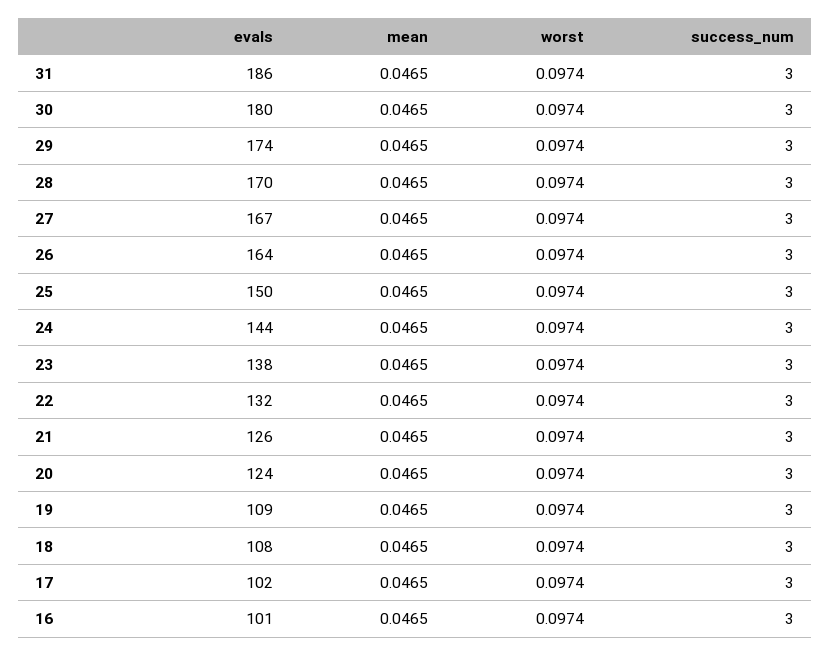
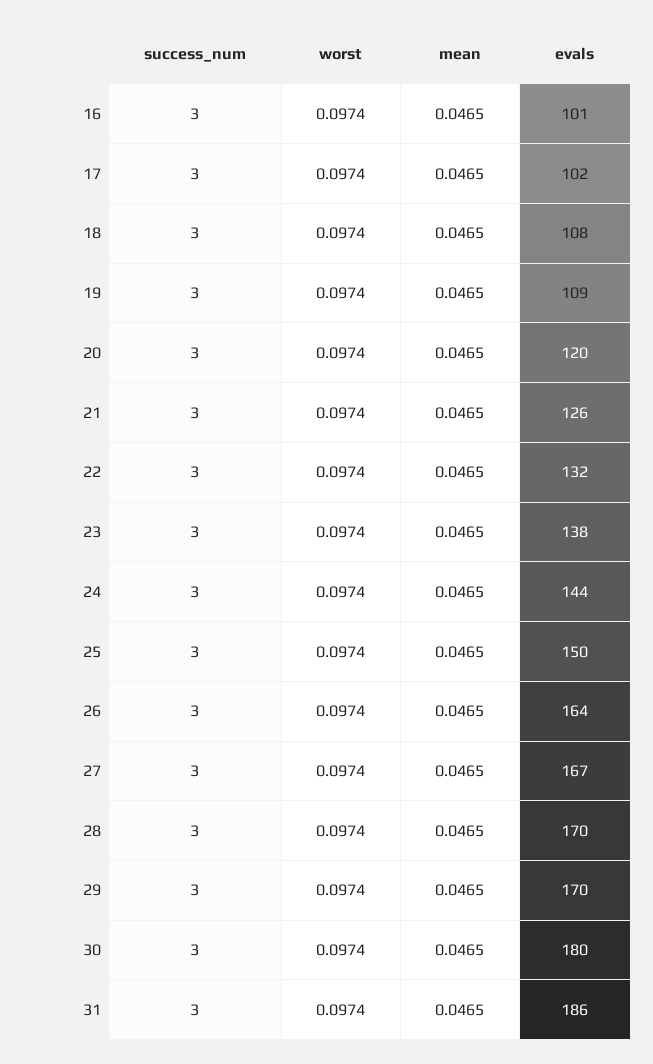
  {
    "evals": {
      "31": 186,
      "30": 180,
-     "29": 174,
+     "29": 170,
      "28": 170,
      "27": 167,
      "26": 164,
      "25": 150,
      "24": 144,
      "23": 138,
      "22": 132,
      "21": 126,
-     "20": 124,
+     "20": 120,
      "19": 109,
      "18": 108,
      "17": 102,
      "16": 101
    },
    "mean": {
      "31": 0.0465,
      "30": 0.0465,
      "29": 0.0465,
      "28": 0.0465,
      "27": 0.0465,
      "26": 0.0465,
      "25": 0.0465,
      "24": 0.0465,
      "23": 0.0465,
      "22": 0.0465,
      "21": 0.0465,
      "20": 0.0465,
      "19": 0.0465,
      "18": 0.0465,
      "17": 0.0465,
      "16": 0.0465
    },
    "worst": {
      "31": 0.0974,
      "30": 0.0974,
      "29": 0.0974,
      "28": 0.0974,
      "27": 0.0974,
      "26": 0.0974,
      "25": 0.0974,
      "24": 0.0974,
      "23": 0.0974,
      "22": 0.0974,
      "21": 0.0974,
      "20": 0.0974,
      "19": 0.0974,
      "18": 0.0974,
      "17": 0.0974,
      "16": 0.0974
    },
    "success_num": {
      "31": 3,
      "30": 3,
      "29": 3,
      "28": 3,
      "27": 3,
      "26": 3,
      "25": 3,
      "24": 3,
      "23": 3,
      "22": 3,
      "21": 3,
      "20": 3,
      "19": 3,
      "18": 3,
      "17": 3,
      "16": 3
    }
  }

